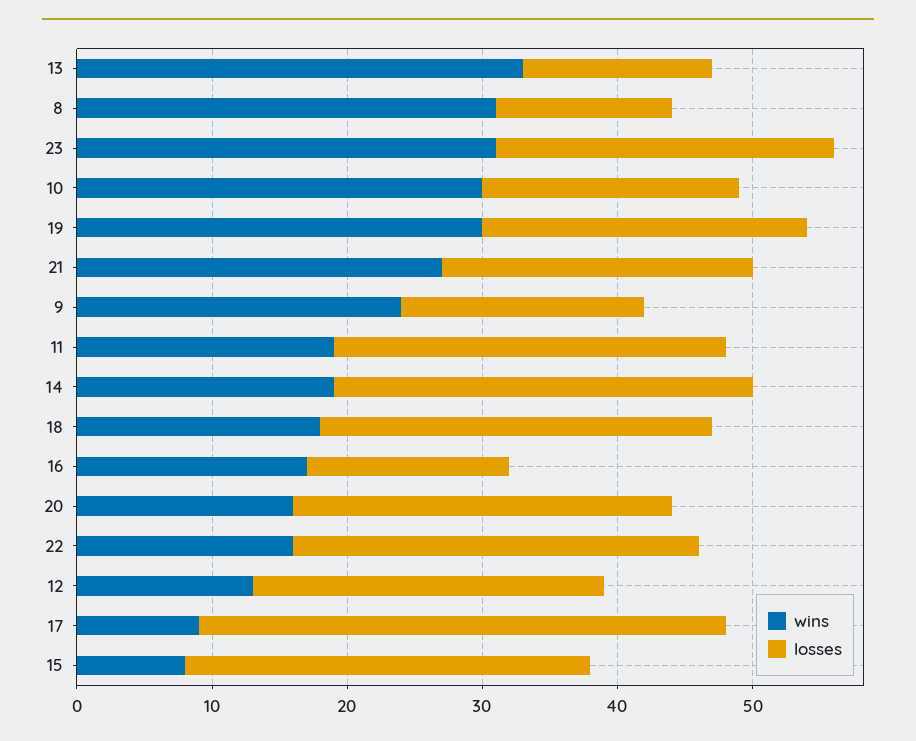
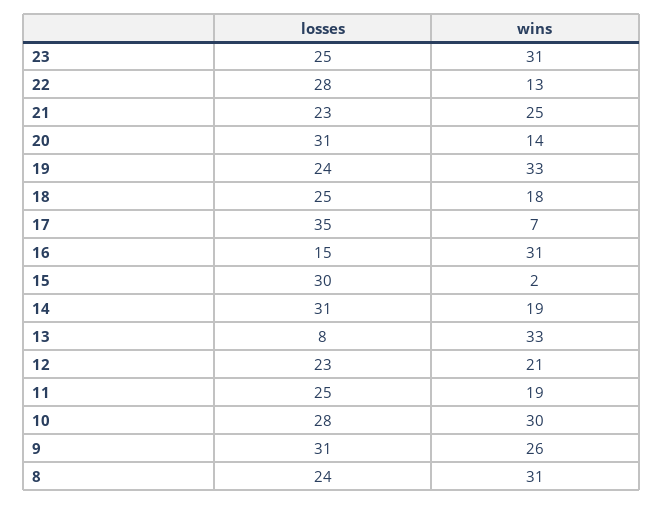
  {
    "wins": {
      "13": 33,
      "8": 31,
      "23": 31,
      "10": 30,
-     "19": 30,
+     "19": 33,
-     "21": 27,
+     "21": 25,
-     "9": 24,
+     "9": 26,
      "11": 19,
      "14": 19,
      "18": 18,
-     "16": 17,
+     "16": 31,
-     "20": 16,
+     "20": 14,
-     "22": 16,
+     "22": 13,
-     "12": 13,
+     "12": 21,
-     "17": 9,
+     "17": 7,
-     "15": 8
+     "15": 2
    },
    "losses": {
-     "13": 14,
+     "13": 8,
-     "8": 13,
+     "8": 24,
      "23": 25,
-     "10": 19,
+     "10": 28,
      "19": 24,
      "21": 23,
-     "9": 18,
+     "9": 31,
-     "11": 29,
+     "11": 25,
      "14": 31,
-     "18": 29,
+     "18": 25,
      "16": 15,
-     "20": 28,
+     "20": 31,
-     "22": 30,
+     "22": 28,
-     "12": 26,
+     "12": 23,
-     "17": 39,
+     "17": 35,
      "15": 30
    }
  }

